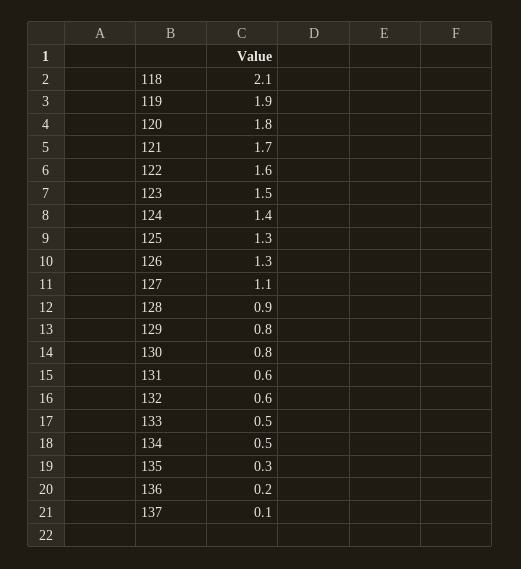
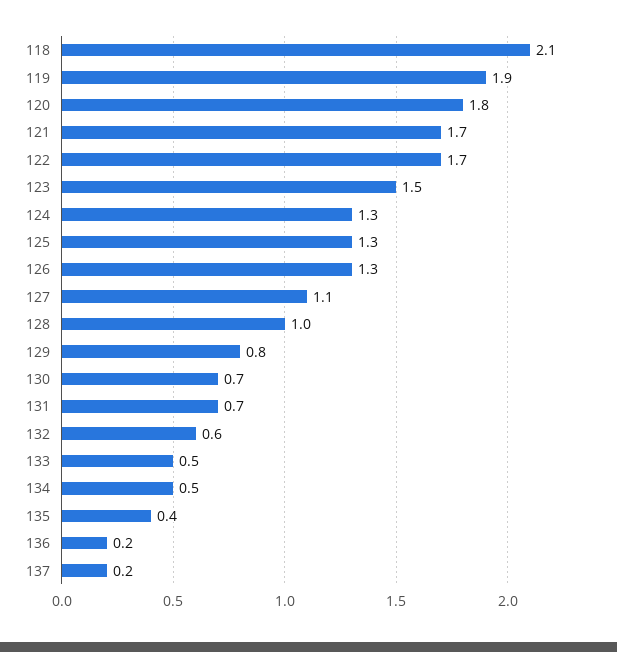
  {
    "118": 2.1,
    "119": 1.9,
    "120": 1.8,
    "121": 1.7,
-   "122": 1.6,
+   "122": 1.7,
    "123": 1.5,
-   "124": 1.4,
+   "124": 1.3,
    "125": 1.3,
    "126": 1.3,
    "127": 1.1,
-   "128": 0.9,
+   "128": 1,
    "129": 0.8,
-   "130": 0.8,
+   "130": 0.7,
-   "131": 0.6,
+   "131": 0.7,
    "132": 0.6,
    "133": 0.5,
    "134": 0.5,
-   "135": 0.3,
+   "135": 0.4,
    "136": 0.2,
-   "137": 0.1
+   "137": 0.2
  }

